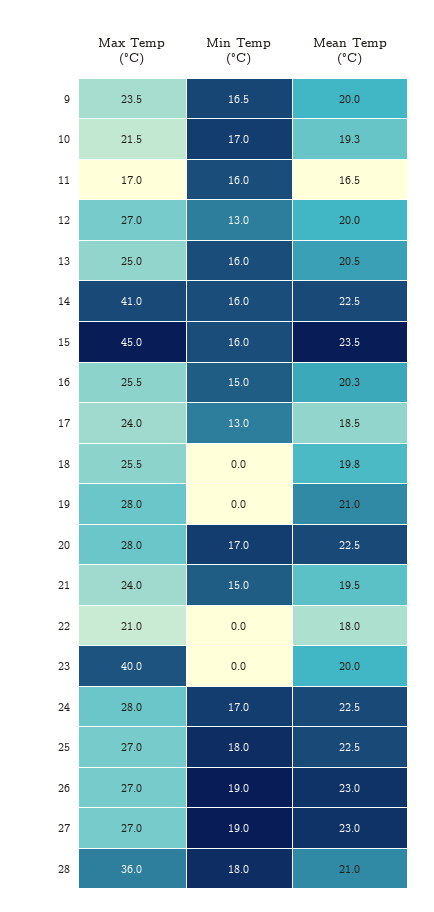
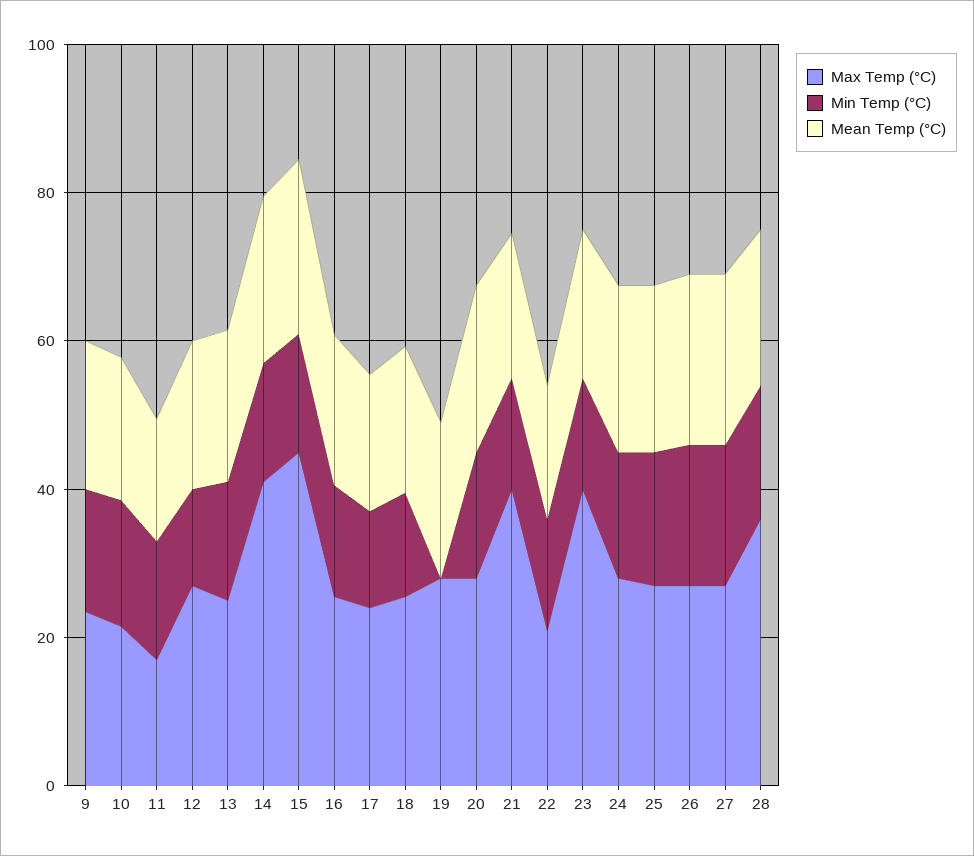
  {
    "Max Temp (°C)": {
      "9": 23.5,
      "10": 21.5,
      "11": 17,
      "12": 27,
      "13": 25,
      "14": 41,
      "15": 45,
      "16": 25.5,
      "17": 24,
      "18": 25.5,
      "19": 28,
      "20": 28,
-     "21": 24,
+     "21": 40,
      "22": 21,
      "23": 40,
      "24": 28,
      "25": 27,
      "26": 27,
      "27": 27,
      "28": 36
    },
    "Min Temp (°C)": {
      "9": 16.5,
      "10": 17,
      "11": 16,
      "12": 13,
      "13": 16,
      "14": 16,
      "15": 16,
      "16": 15,
      "17": 13,
-     "18": 0,
+     "18": 15,
      "19": 0,
      "20": 17,
      "21": 15,
-     "22": 0,
+     "22": 15,
-     "23": 0,
+     "23": 15,
      "24": 17,
      "25": 18,
      "26": 19,
      "27": 19,
      "28": 18
    },
    "Mean Temp (°C)": {
      "9": 20,
      "10": 19.3,
      "11": 16.5,
      "12": 20,
      "13": 20.5,
      "14": 22.5,
      "15": 23.5,
      "16": 20.3,
      "17": 18.5,
      "18": 19.8,
      "19": 21,
      "20": 22.5,
      "21": 19.5,
      "22": 18,
      "23": 20,
      "24": 22.5,
      "25": 22.5,
      "26": 23,
      "27": 23,
      "28": 21
    }
  }

